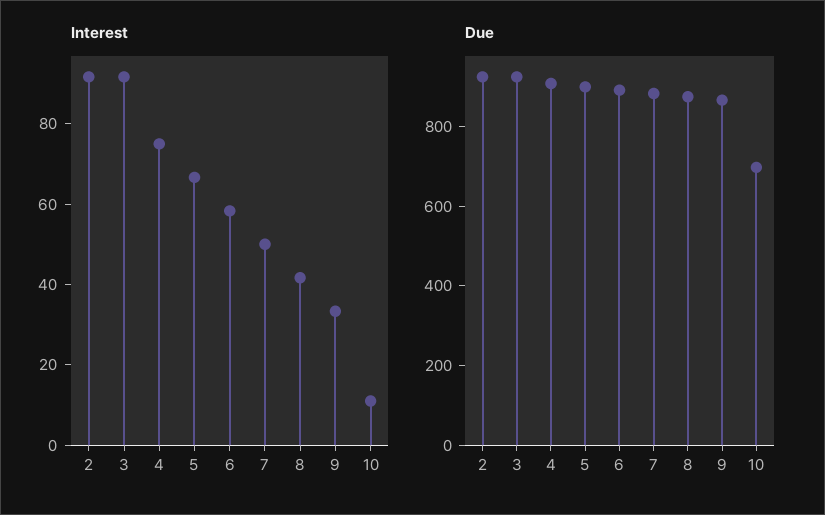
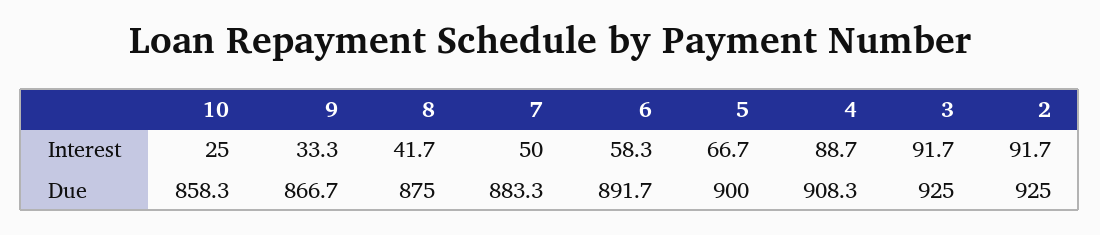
  {
    "Interest": {
      "2": 91.7,
      "3": 91.7,
-     "4": 75,
+     "4": 88.7,
      "5": 66.7,
      "6": 58.3,
      "7": 50,
      "8": 41.7,
      "9": 33.3,
-     "10": 10
+     "10": 25
    },
    "Due": {
      "2": 925,
      "3": 925,
      "4": 908.3,
      "5": 900,
      "6": 891.7,
      "7": 883.3,
      "8": 875,
      "9": 866.7,
-     "10": 700
+     "10": 858.3
    }
  }

